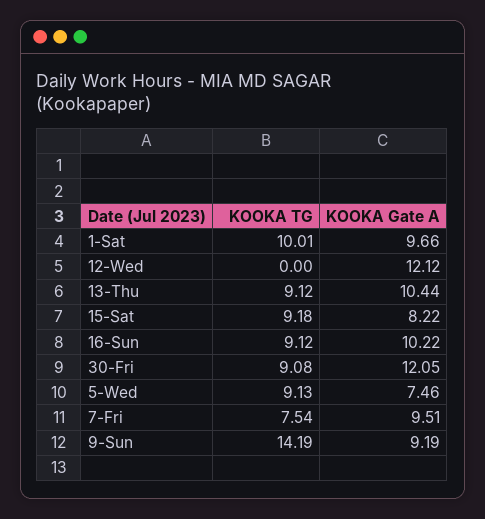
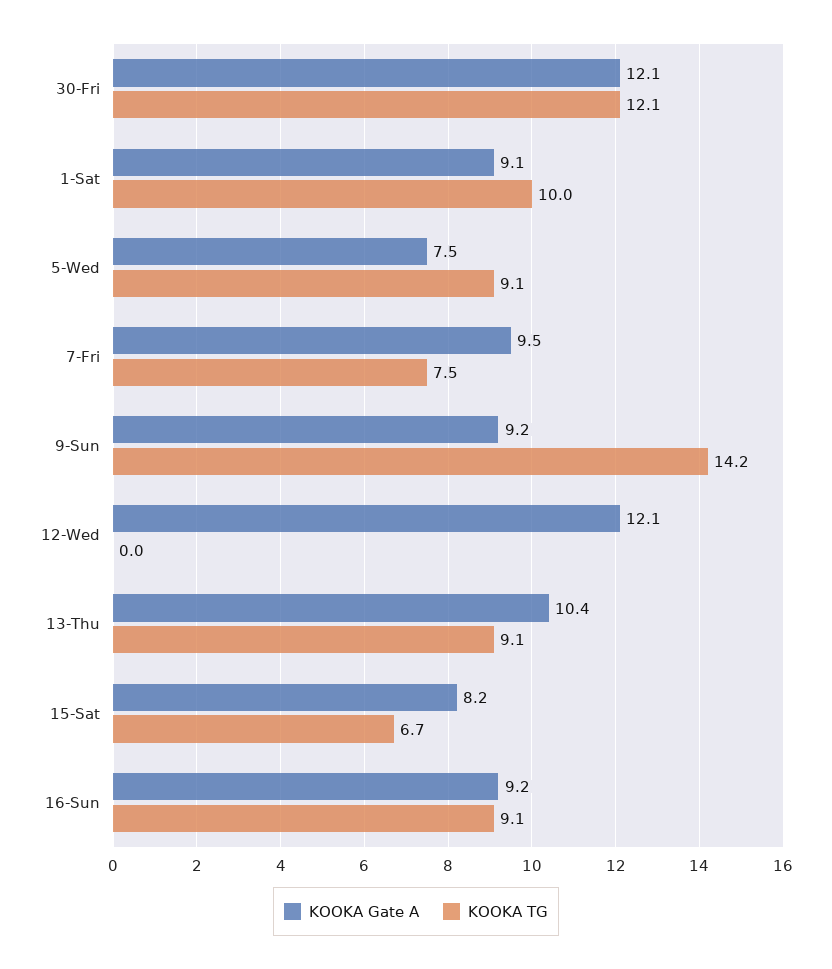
  {
    "KOOKA TG": {
      "1-Sat": 10.01,
      "12-Wed": 0,
      "13-Thu": 9.12,
-     "15-Sat": 9.18,
+     "15-Sat": 6.7,
      "16-Sun": 9.12,
-     "30-Fri": 9.08,
+     "30-Fri": 12.1,
      "5-Wed": 9.13,
      "7-Fri": 7.54,
      "9-Sun": 14.19
    },
    "KOOKA Gate A": {
-     "1-Sat": 9.66,
+     "1-Sat": 9.1,
      "12-Wed": 12.12,
      "13-Thu": 10.44,
      "15-Sat": 8.22,
-     "16-Sun": 10.22,
+     "16-Sun": 9.2,
      "30-Fri": 12.05,
      "5-Wed": 7.46,
      "7-Fri": 9.51,
      "9-Sun": 9.19
    }
  }

